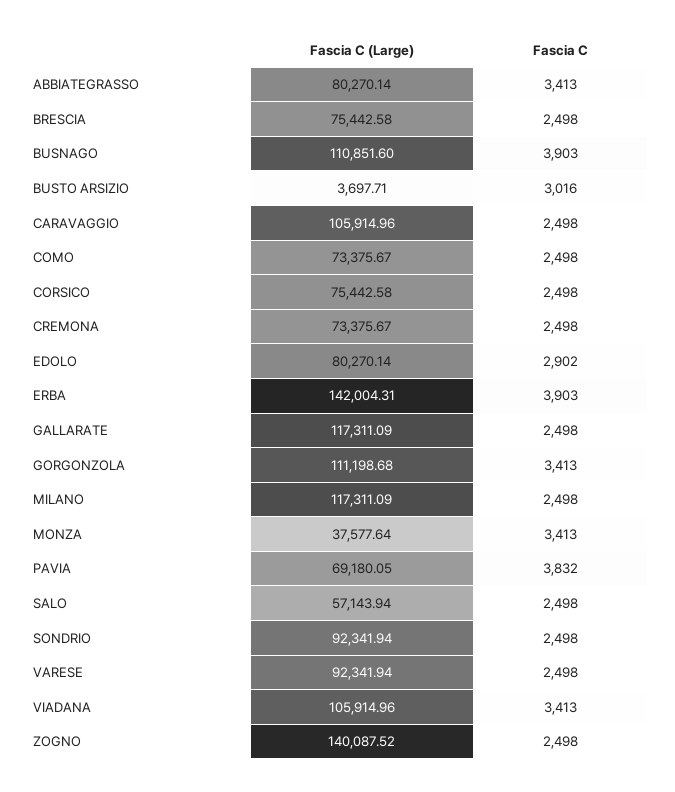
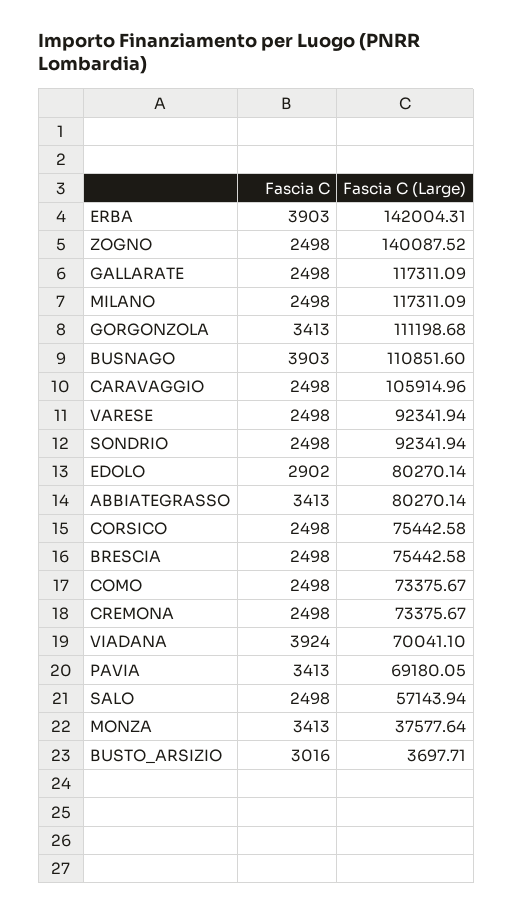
  {
    "Fascia C (Large)": {
      "ABBIATEGRASSO": 80270.14,
      "BRESCIA": 75442.58,
      "BUSNAGO": 110851.6,
      "BUSTO ARSIZIO": 3697.71,
      "CARAVAGGIO": 105914.96,
      "COMO": 73375.67,
      "CORSICO": 75442.58,
      "CREMONA": 73375.67,
      "EDOLO": 80270.14,
      "ERBA": 142004.31,
      "GALLARATE": 117311.09,
      "GORGONZOLA": 111198.68,
      "MILANO": 117311.09,
      "MONZA": 37577.64,
      "PAVIA": 69180.05,
      "SALO": 57143.94,
      "SONDRIO": 92341.94,
      "VARESE": 92341.94,
-     "VIADANA": 105914.96,
+     "VIADANA": 70041.1,
      "ZOGNO": 140087.52
    },
    "Fascia C": {
      "ABBIATEGRASSO": 3413,
      "BRESCIA": 2498,
      "BUSNAGO": 3903,
      "BUSTO ARSIZIO": 3016,
      "CARAVAGGIO": 2498,
      "COMO": 2498,
      "CORSICO": 2498,
      "CREMONA": 2498,
      "EDOLO": 2902,
      "ERBA": 3903,
      "GALLARATE": 2498,
      "GORGONZOLA": 3413,
      "MILANO": 2498,
      "MONZA": 3413,
-     "PAVIA": 3832,
+     "PAVIA": 3413,
      "SALO": 2498,
      "SONDRIO": 2498,
      "VARESE": 2498,
-     "VIADANA": 3413,
+     "VIADANA": 3924,
      "ZOGNO": 2498
    }
  }

